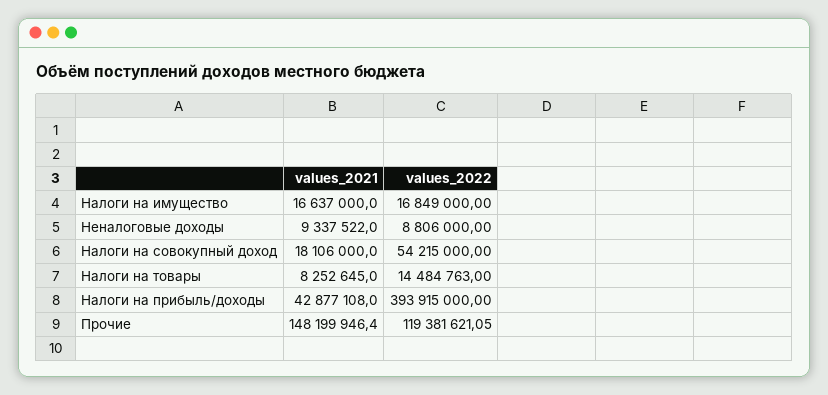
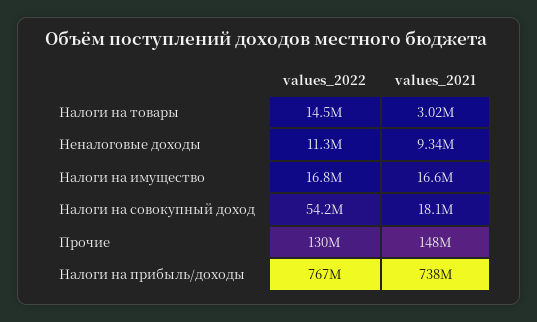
  {
    "values_2021": {
      "Налоги на имущество": 16637000,
      "Неналоговые доходы": 9337522,
      "Налоги на совокупный доход": 18106000,
-     "Налоги на товары": 8252645,
+     "Налоги на товары": 3020000,
-     "Налоги на прибыль/доходы": 42877108,
+     "Налоги на прибыль/доходы": 738000000,
      "Прочие": 148199946.4
    },
    "values_2022": {
      "Налоги на имущество": 16849000,
-     "Неналоговые доходы": 8806000,
+     "Неналоговые доходы": 11300000,
      "Налоги на совокупный доход": 54215000,
      "Налоги на товары": 14484763,
-     "Налоги на прибыль/доходы": 393915000,
+     "Налоги на прибыль/доходы": 767000000,
-     "Прочие": 119381621.05
+     "Прочие": 130000000
    }
  }

